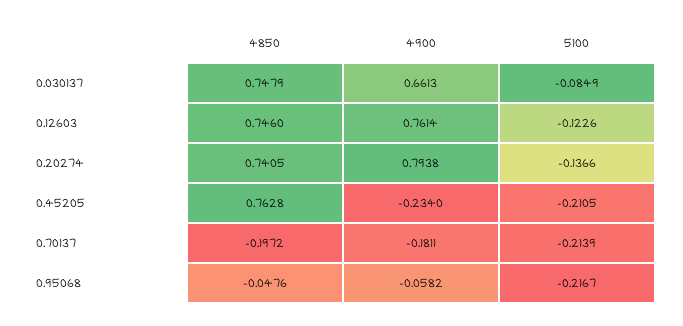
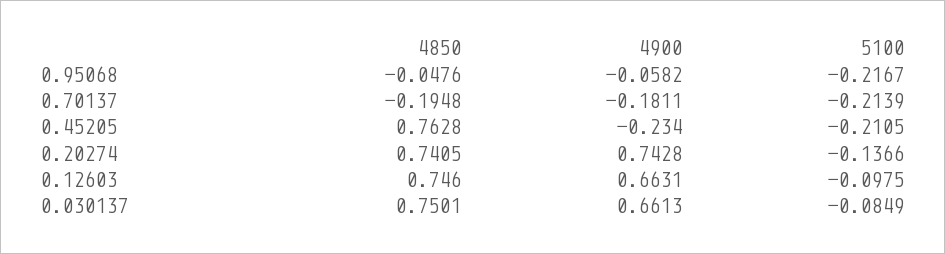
  {
    "4850": {
-     "0.030137": 0.7479,
+     "0.030137": 0.7501,
      "0.12603": 0.746,
      "0.20274": 0.7405,
      "0.45205": 0.7628,
-     "0.70137": -0.1972,
+     "0.70137": -0.1948,
      "0.95068": -0.0476
    },
    "4900": {
      "0.030137": 0.6613,
-     "0.12603": 0.7614,
+     "0.12603": 0.6631,
-     "0.20274": 0.7938,
+     "0.20274": 0.7428,
      "0.45205": -0.234,
      "0.70137": -0.1811,
      "0.95068": -0.0582
    },
    "5100": {
      "0.030137": -0.0849,
-     "0.12603": -0.1226,
+     "0.12603": -0.0975,
      "0.20274": -0.1366,
      "0.45205": -0.2105,
      "0.70137": -0.2139,
      "0.95068": -0.2167
    }
  }

